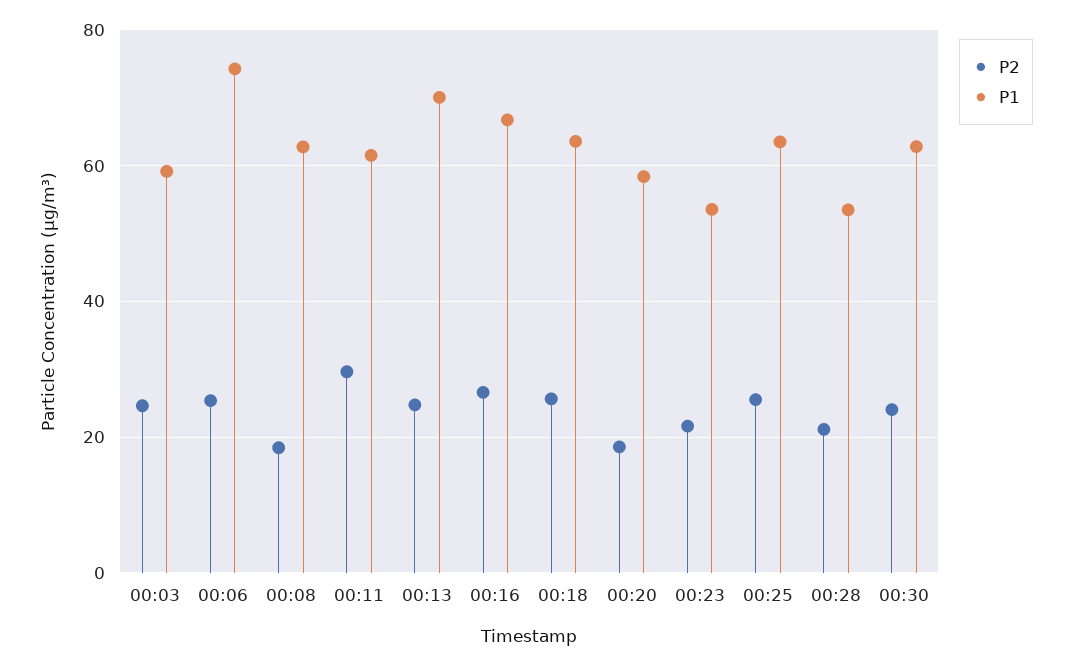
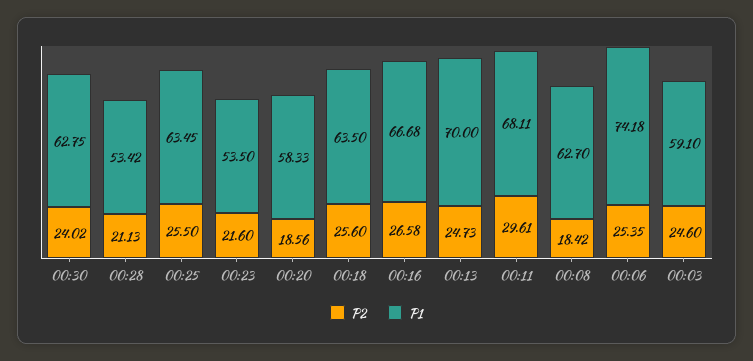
  {
    "P2": {
      "00:03": 24.6,
      "00:06": 25.35,
      "00:08": 18.42,
      "00:11": 29.61,
      "00:13": 24.73,
      "00:16": 26.58,
      "00:18": 25.6,
      "00:20": 18.56,
      "00:23": 21.6,
      "00:25": 25.5,
      "00:28": 21.13,
      "00:30": 24.02
    },
    "P1": {
      "00:03": 59.1,
      "00:06": 74.18,
      "00:08": 62.7,
-     "00:11": 62,
+     "00:11": 68.11,
      "00:13": 70,
      "00:16": 66.68,
      "00:18": 63.5,
      "00:20": 58.33,
      "00:23": 53.5,
      "00:25": 63.45,
      "00:28": 53.42,
      "00:30": 62.75
    }
  }

